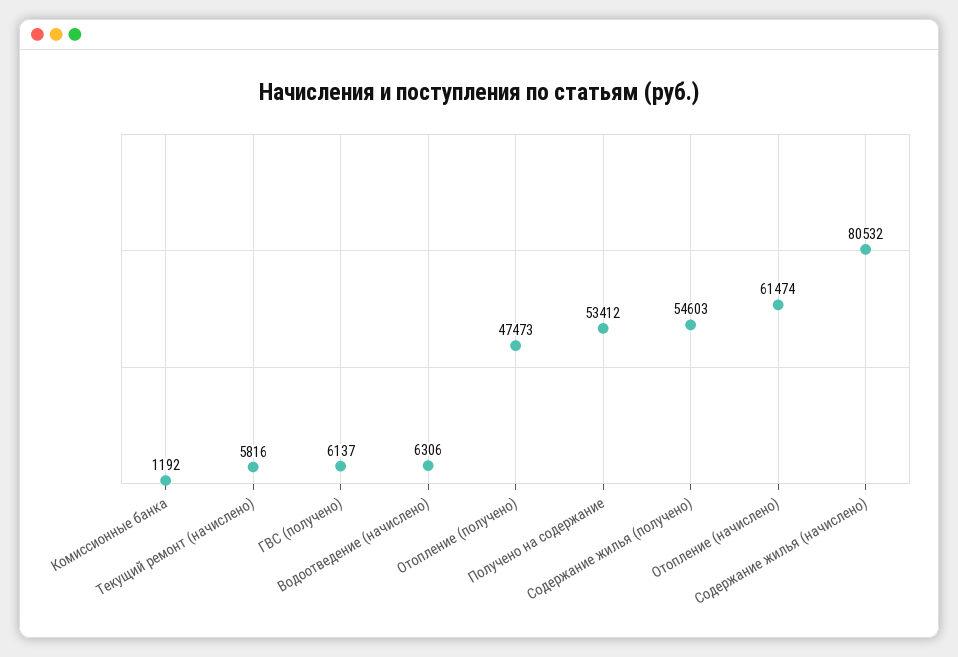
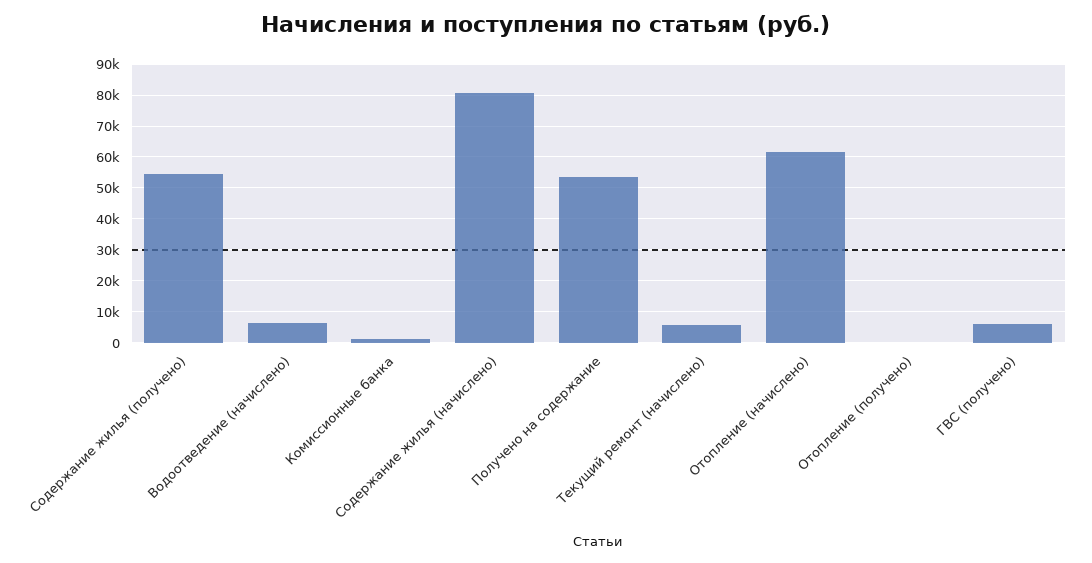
  {
    "Комиссионные банка": 1192,
    "Текущий ремонт (начислено)": 5816,
    "ГВС (получено)": 6137,
    "Водоотведение (начислено)": 6306,
-   "Отопление (получено)": 47473,
+   "Отопление (получено)": 0,
    "Получено на содержание": 53412,
    "Содержание жилья (получено)": 54603,
    "Отопление (начислено)": 61474,
    "Содержание жилья (начислено)": 80532
  }

